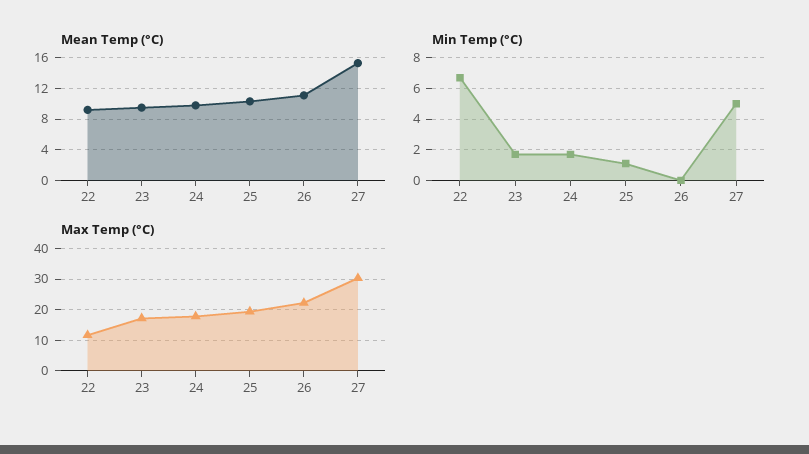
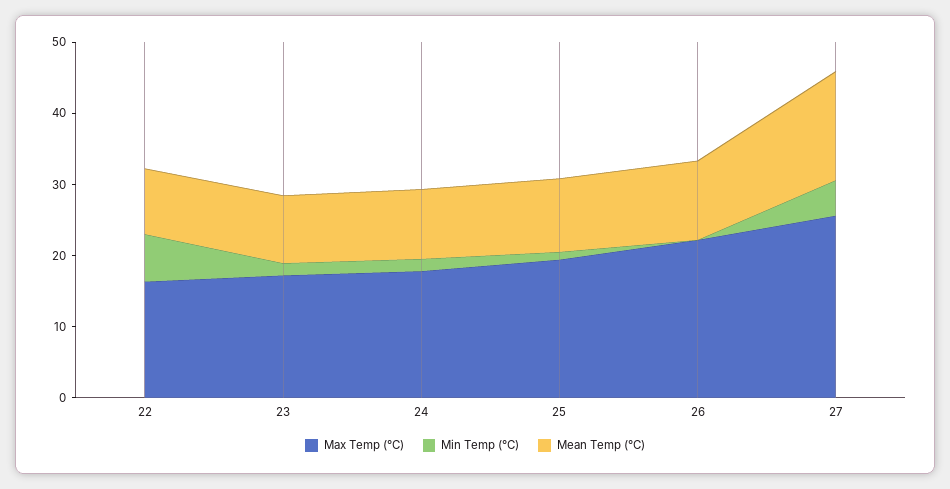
  {
    "Mean Temp (°C)": {
      "22": 9,
      "23": 10,
      "24": 10,
      "25": 10,
      "26": 11,
      "27": 15
    },
    "Min Temp (°C)": {
      "22": 6.5,
      "23": 1.5,
      "24": 1.5,
      "25": 1,
      "26": 0,
      "27": 5
    },
    "Max Temp (°C)": {
-     "22": 12,
+     "22": 16,
      "23": 18,
      "24": 18,
      "25": 20,
      "26": 22,
-     "27": 30
+     "27": 26
    }
  }

